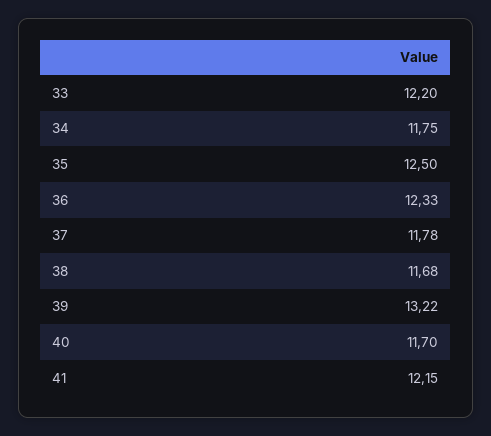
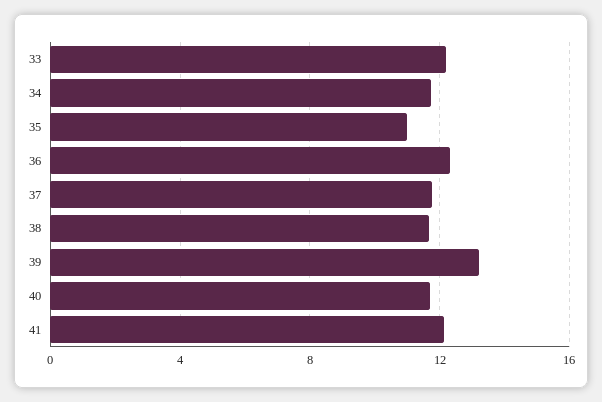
  {
    "33": 12.2,
    "34": 11.75,
-   "35": 12.5,
+   "35": 11,
    "36": 12.33,
    "37": 11.78,
    "38": 11.68,
    "39": 13.22,
    "40": 11.7,
    "41": 12.15
  }

